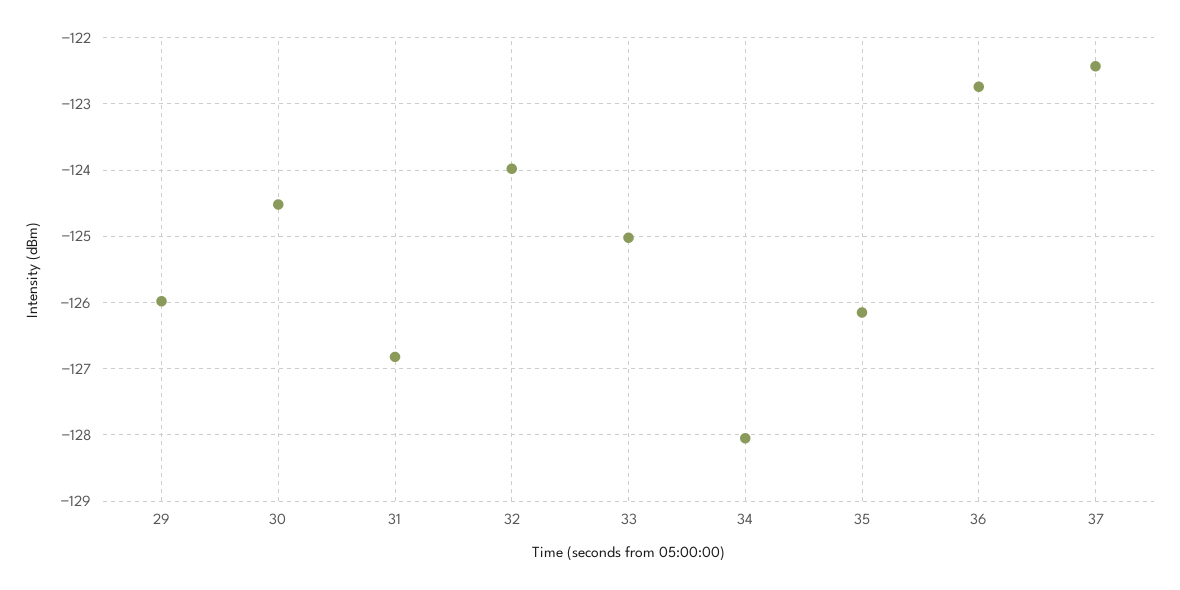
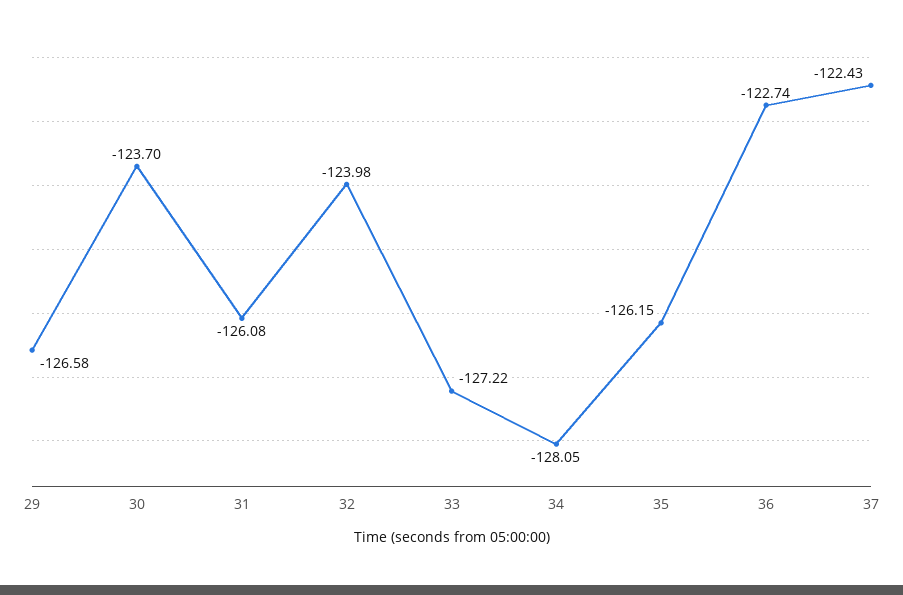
  {
-   "29": -126,
+   "29": -126.58,
-   "30": -124.5,
+   "30": -123.7,
-   "31": -126.8,
+   "31": -126.08,
    "32": -123.98,
-   "33": -125,
+   "33": -127.22,
    "34": -128.05,
    "35": -126.15,
    "36": -122.74,
    "37": -122.43
  }

